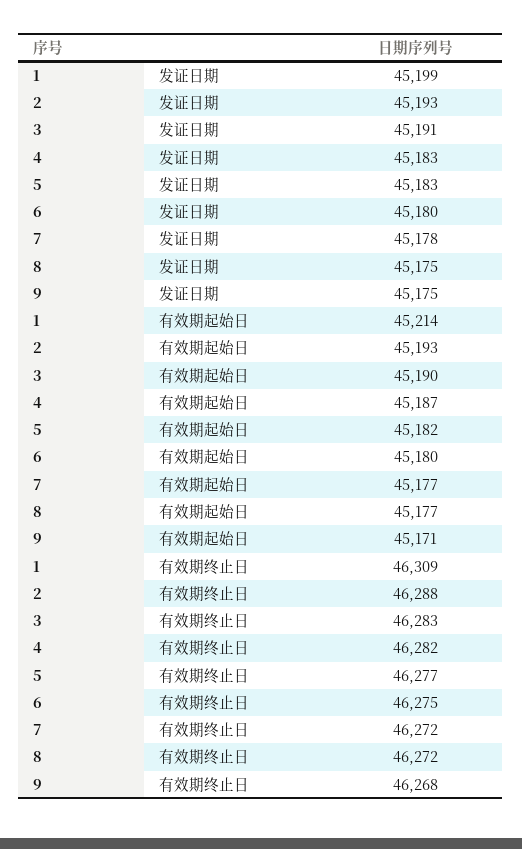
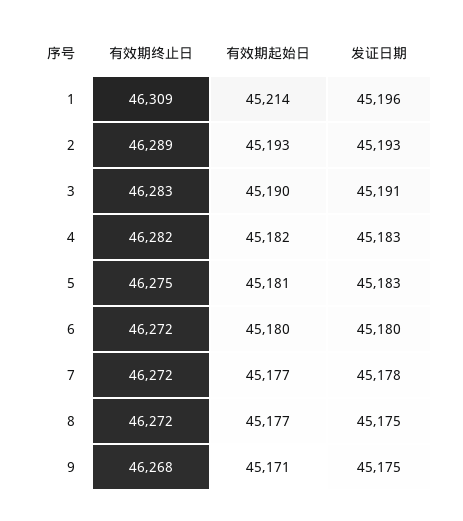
  {
    "1": {
-     "发证日期": 45199,
+     "发证日期": 45196,
      "有效期起始日": 45214,
      "有效期终止日": 46309
    },
    "2": {
      "发证日期": 45193,
      "有效期起始日": 45193,
-     "有效期终止日": 46288
+     "有效期终止日": 46289
    },
    "3": {
      "发证日期": 45191,
      "有效期起始日": 45190,
      "有效期终止日": 46283
    },
    "4": {
      "发证日期": 45183,
-     "有效期起始日": 45187,
+     "有效期起始日": 45182,
      "有效期终止日": 46282
    },
    "5": {
      "发证日期": 45183,
-     "有效期起始日": 45182,
+     "有效期起始日": 45181,
-     "有效期终止日": 46277
+     "有效期终止日": 46275
    },
    "6": {
      "发证日期": 45180,
      "有效期起始日": 45180,
-     "有效期终止日": 46275
+     "有效期终止日": 46272
    },
    "7": {
      "发证日期": 45178,
      "有效期起始日": 45177,
      "有效期终止日": 46272
    },
    "8": {
      "发证日期": 45175,
      "有效期起始日": 45177,
      "有效期终止日": 46272
    },
    "9": {
      "发证日期": 45175,
      "有效期起始日": 45171,
      "有效期终止日": 46268
    }
  }

